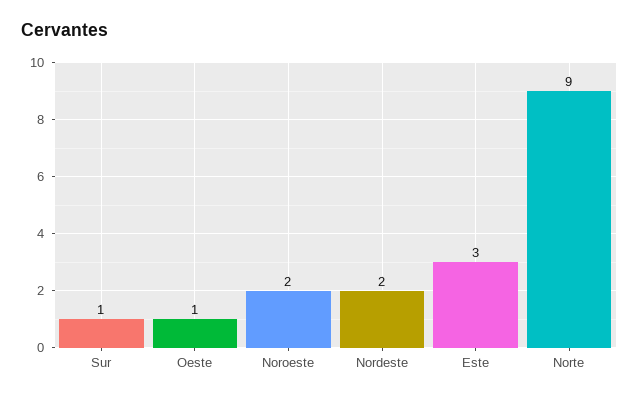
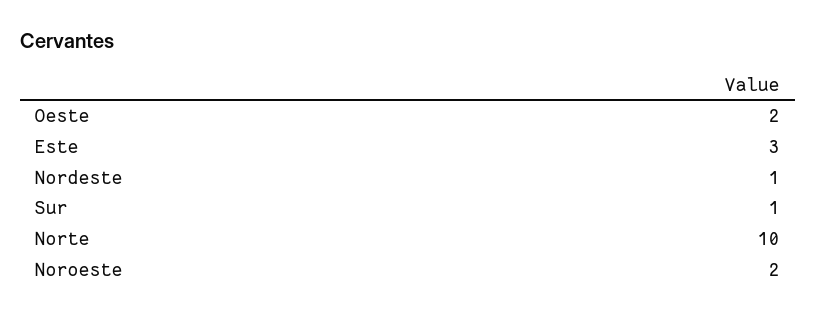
  {
    "Sur": 1,
-   "Oeste": 1,
+   "Oeste": 2,
    "Noroeste": 2,
-   "Nordeste": 2,
+   "Nordeste": 1,
    "Este": 3,
-   "Norte": 9
+   "Norte": 10
  }

